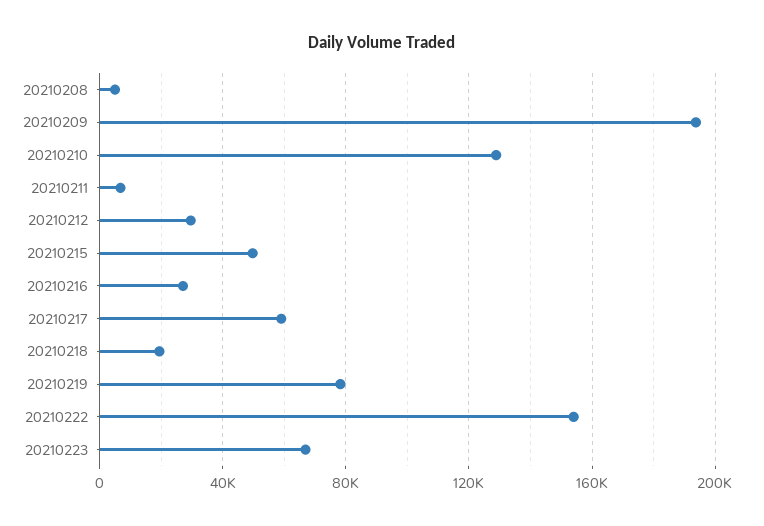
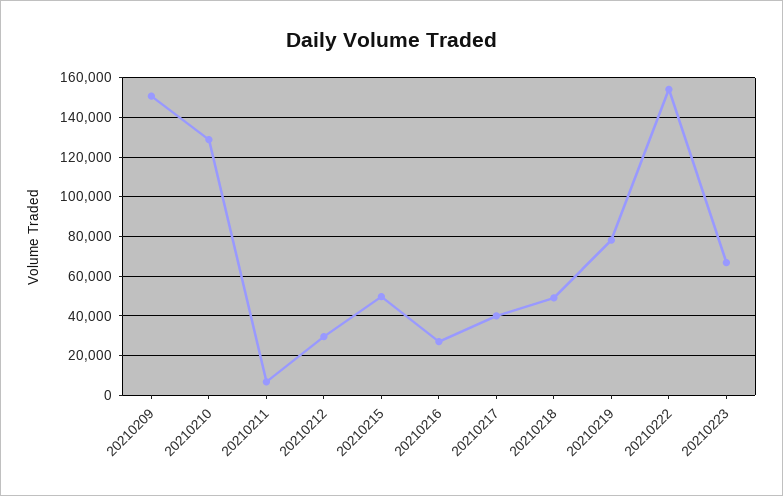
  {
-   "20210208": 5000,
-   "20210209": 195000,
+   "20210209": 150000,
    "20210210": 130000,
    "20210211": 5000,
    "20210212": 30000,
    "20210215": 50000,
    "20210216": 25000,
-   "20210217": 60000,
+   "20210217": 40000,
-   "20210218": 20000,
+   "20210218": 50000,
    "20210219": 80000,
    "20210222": 155000,
    "20210223": 65000
  }

